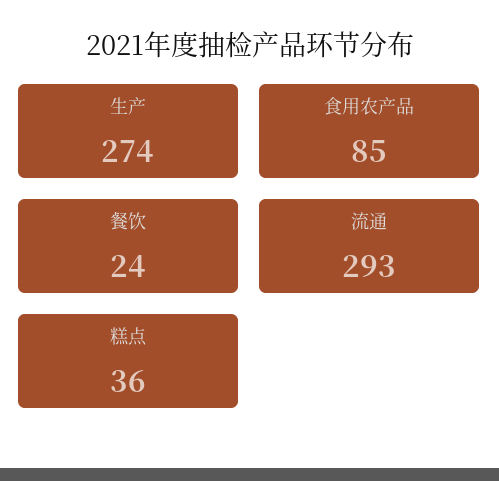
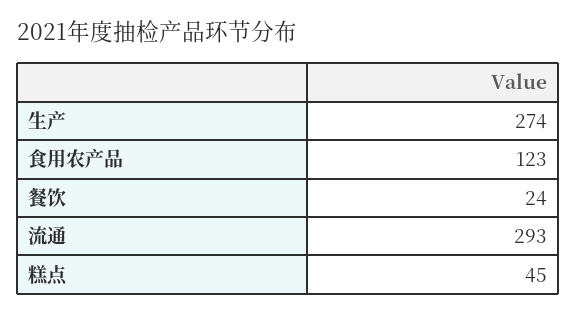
  {
    "生产": 274,
-   "食用农产品": 85,
+   "食用农产品": 123,
    "餐饮": 24,
    "流通": 293,
-   "糕点": 36
+   "糕点": 45
  }

